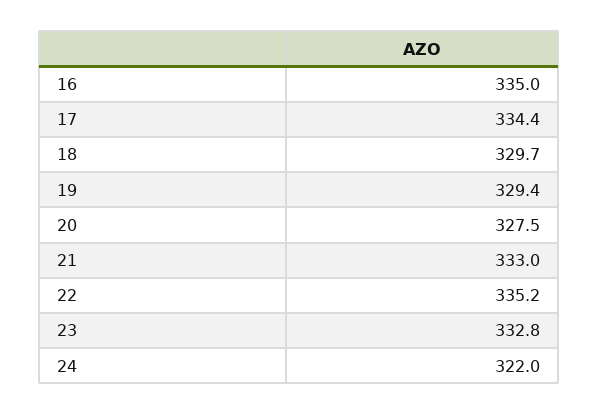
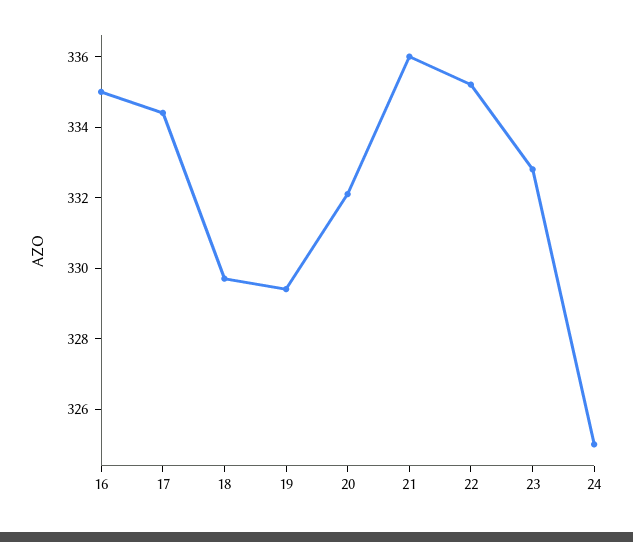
  {
    "16": 335,
    "17": 334.4,
    "18": 329.7,
    "19": 329.4,
-   "20": 327.5,
+   "20": 332,
-   "21": 333,
+   "21": 336,
    "22": 335.2,
    "23": 332.8,
-   "24": 322
+   "24": 325
  }

